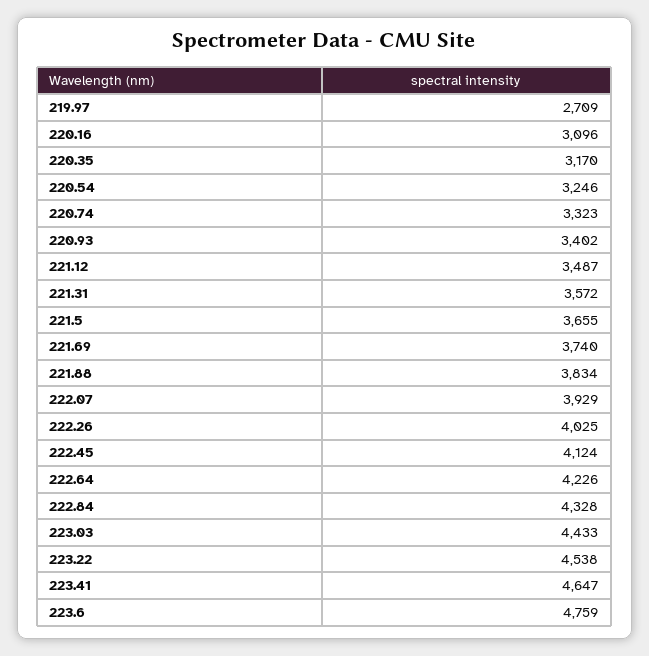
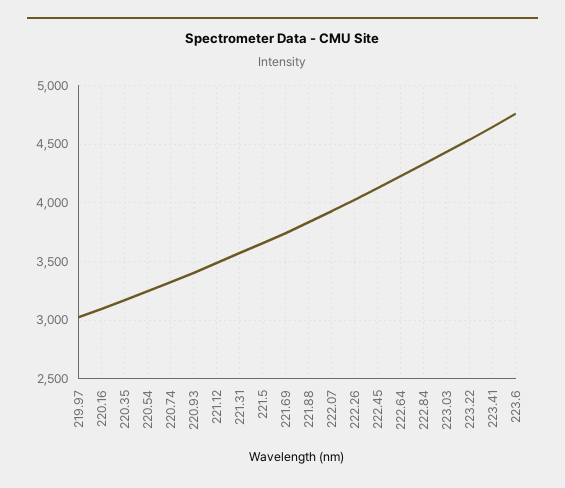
  {
-   "219.97": 2709,
+   "219.97": 3000,
    "220.16": 3096,
    "220.35": 3170,
    "220.54": 3246,
    "220.74": 3323,
    "220.93": 3402,
    "221.12": 3487,
    "221.31": 3572,
    "221.5": 3655,
    "221.69": 3740,
    "221.88": 3834,
    "222.07": 3929,
    "222.26": 4025,
    "222.45": 4124,
    "222.64": 4226,
    "222.84": 4328,
    "223.03": 4433,
    "223.22": 4538,
    "223.41": 4647,
    "223.6": 4759
  }

